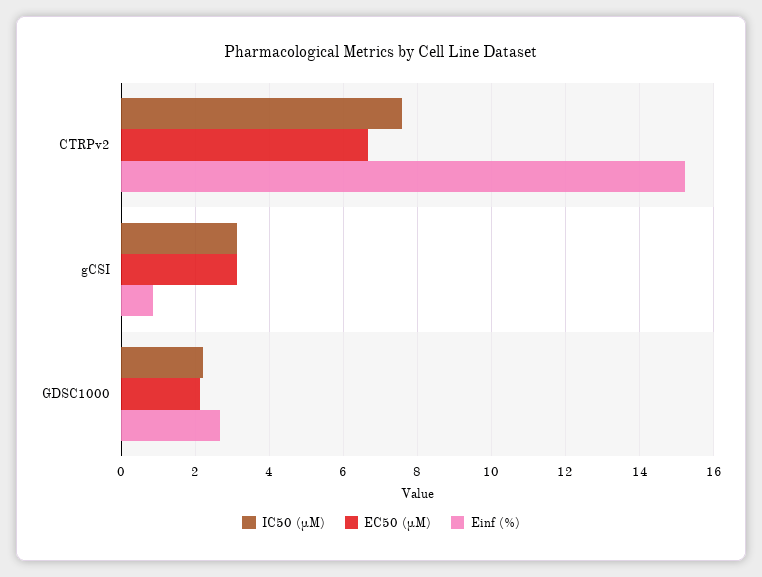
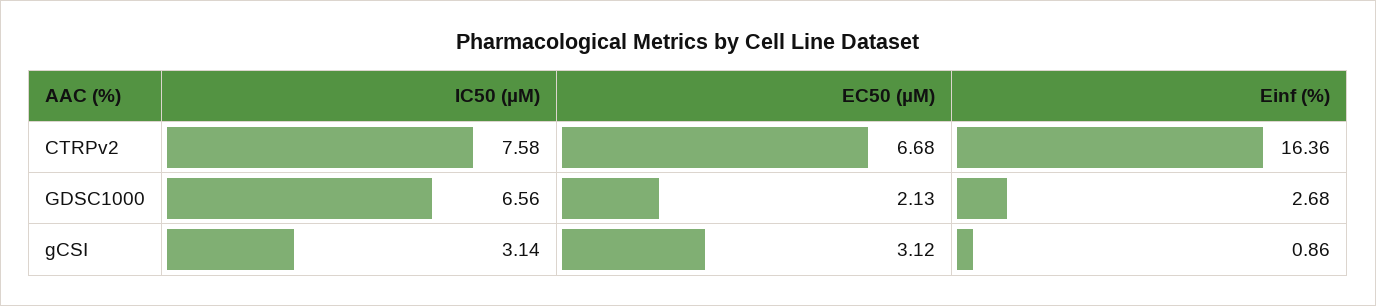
  {
    "IC50 (µM)": {
      "CTRPv2": 7.58,
      "gCSI": 3.14,
-     "GDSC1000": 2.2
+     "GDSC1000": 6.56
    },
    "EC50 (µM)": {
      "CTRPv2": 6.68,
      "gCSI": 3.12,
      "GDSC1000": 2.13
    },
    "Einf (%)": {
-     "CTRPv2": 15.2,
+     "CTRPv2": 16.36,
      "gCSI": 0.86,
      "GDSC1000": 2.68
    }
  }

